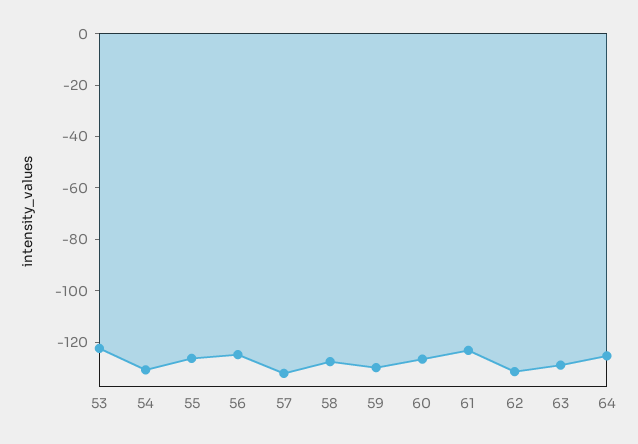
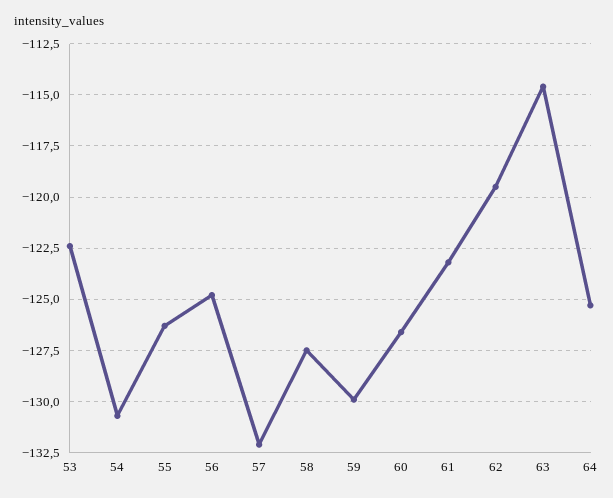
  {
    "53": -122.5,
    "54": -130.5,
    "55": -126.5,
    "56": -125,
    "57": -132,
    "58": -127.5,
    "59": -130,
    "60": -126.5,
    "61": -123,
-   "62": -130,
+   "62": -119.5,
-   "63": -130,
+   "63": -114.5,
    "64": -125.5
  }

